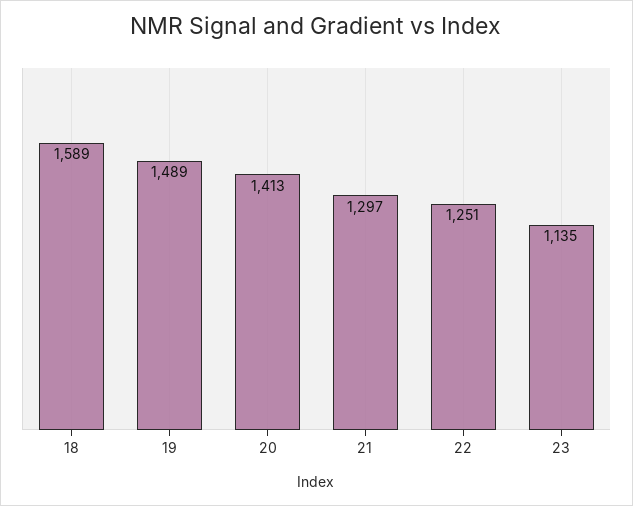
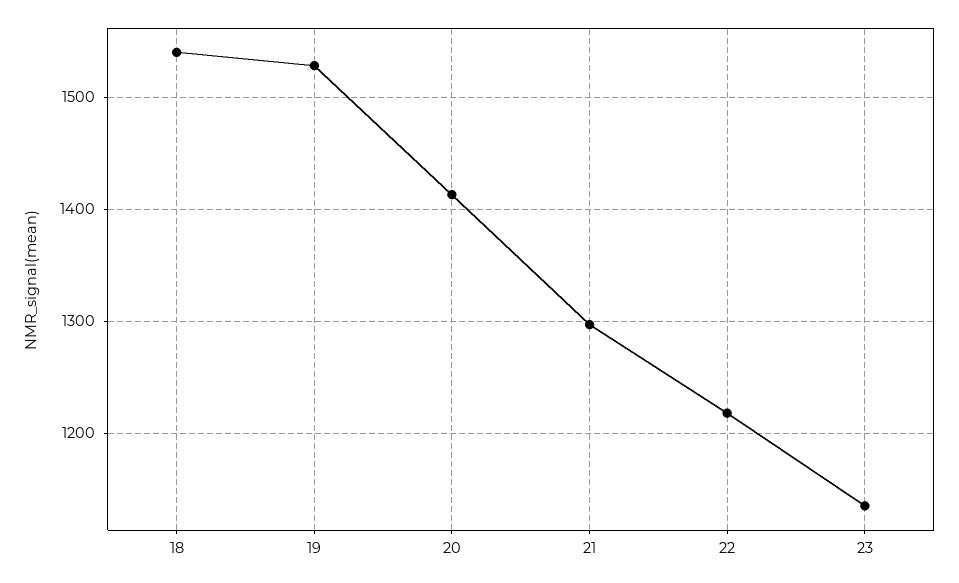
  {
-   "18": 1589,
+   "18": 1540,
-   "19": 1489,
+   "19": 1530,
    "20": 1413,
    "21": 1297,
-   "22": 1251,
+   "22": 1220,
    "23": 1135
  }

